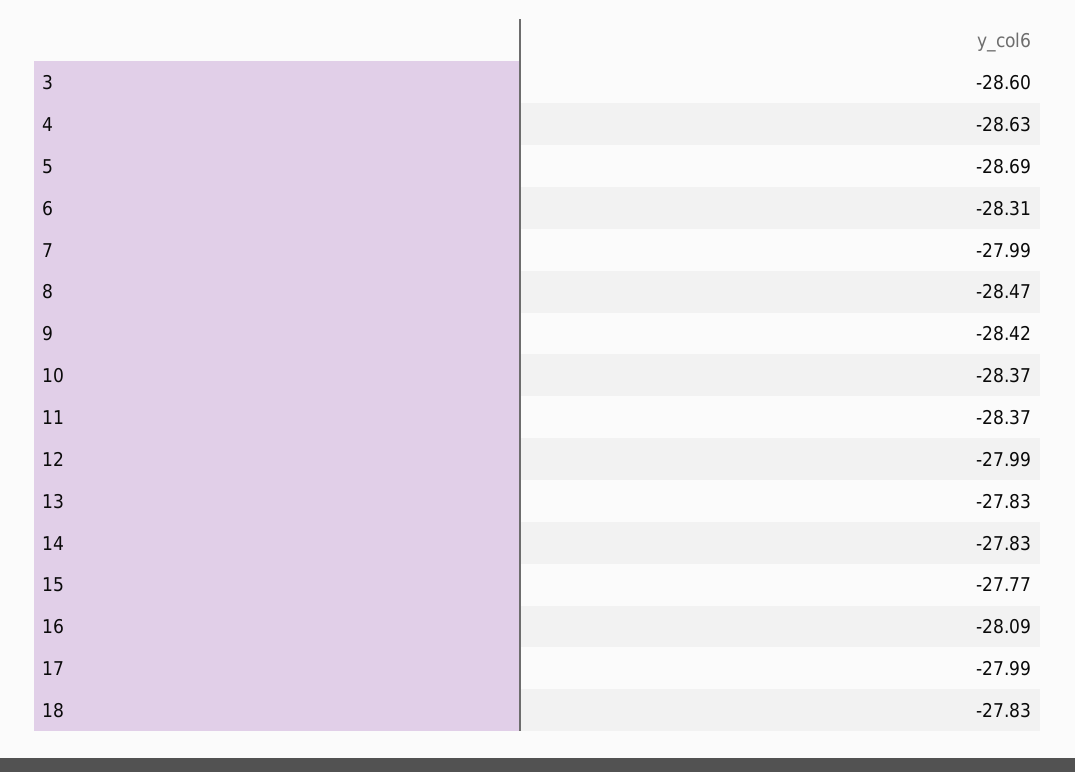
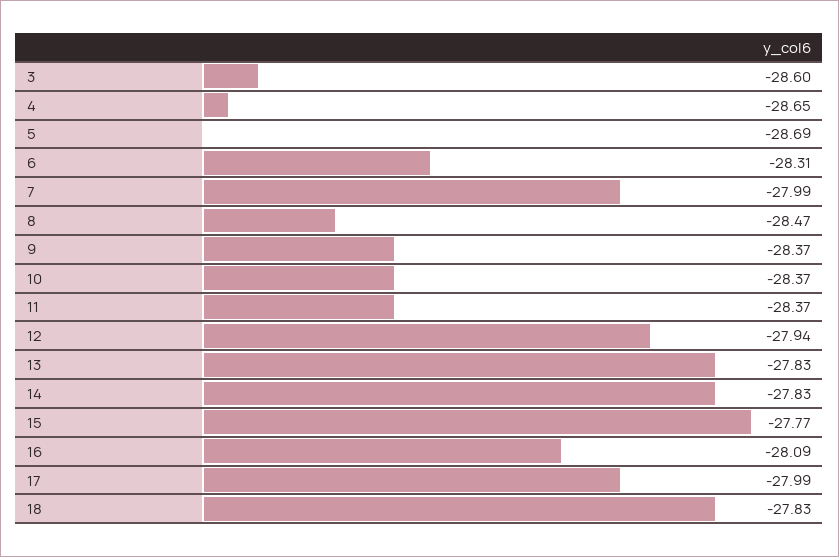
  {
    "3": -28.6,
-   "4": -28.63,
+   "4": -28.65,
    "5": -28.69,
    "6": -28.31,
    "7": -27.99,
    "8": -28.47,
-   "9": -28.42,
+   "9": -28.37,
    "10": -28.37,
    "11": -28.37,
-   "12": -27.99,
+   "12": -27.94,
    "13": -27.83,
    "14": -27.83,
    "15": -27.77,
    "16": -28.09,
    "17": -27.99,
    "18": -27.83
  }

